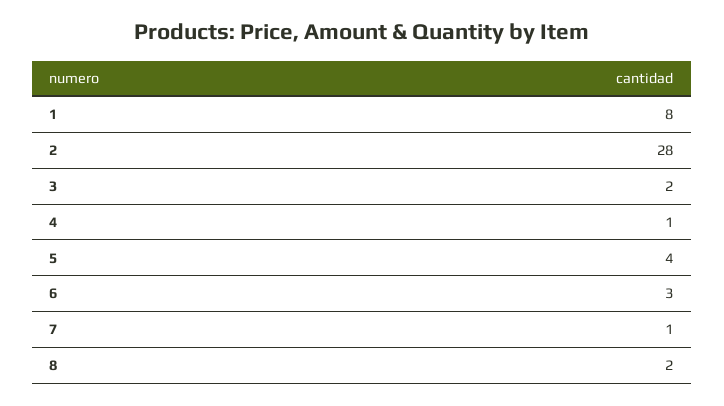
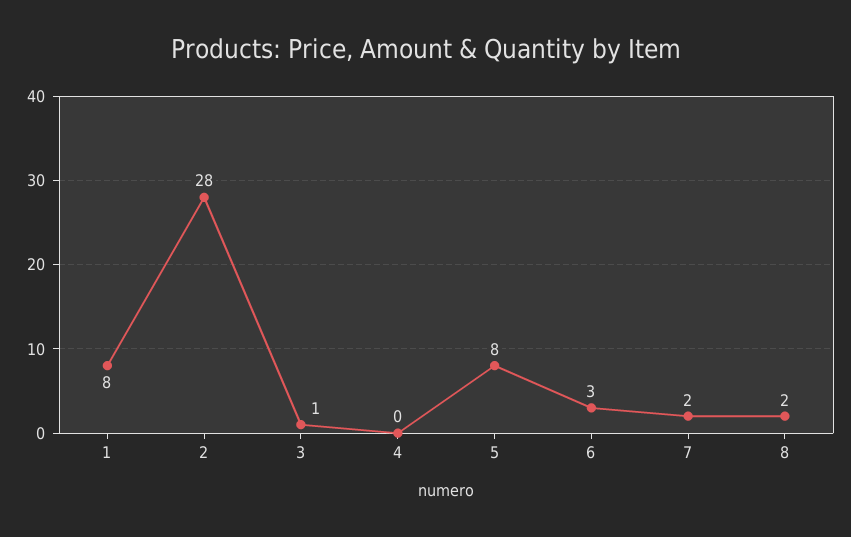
  {
    "1": 8,
    "2": 28,
-   "3": 2,
+   "3": 1,
-   "4": 1,
+   "4": 0,
-   "5": 4,
+   "5": 8,
    "6": 3,
-   "7": 1,
+   "7": 2,
    "8": 2
  }

